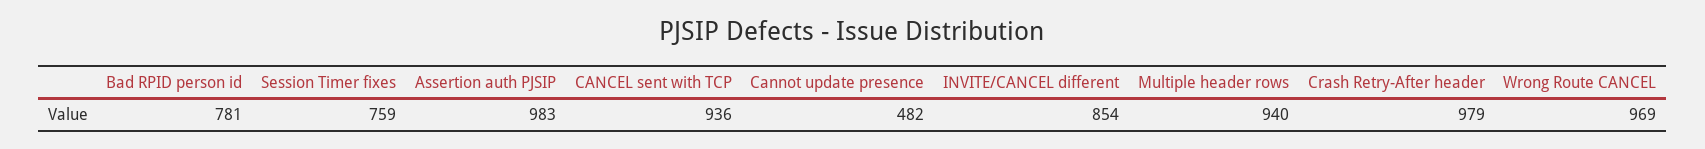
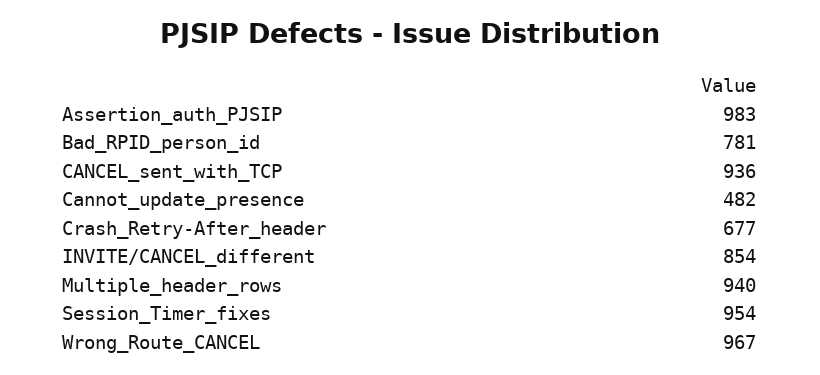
  {
    "Bad RPID person id": 781,
-   "Session Timer fixes": 759,
+   "Session Timer fixes": 954,
    "Assertion auth PJSIP": 983,
    "CANCEL sent with TCP": 936,
    "Cannot update presence": 482,
    "INVITE/CANCEL different": 854,
    "Multiple header rows": 940,
-   "Crash Retry-After header": 979,
+   "Crash Retry-After header": 677,
-   "Wrong Route CANCEL": 969
+   "Wrong Route CANCEL": 967
  }

